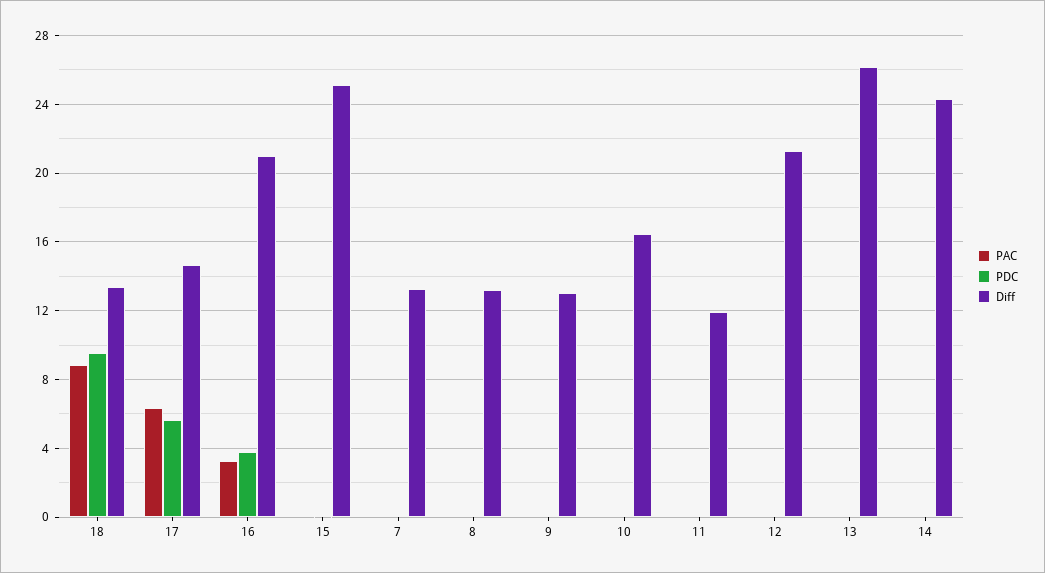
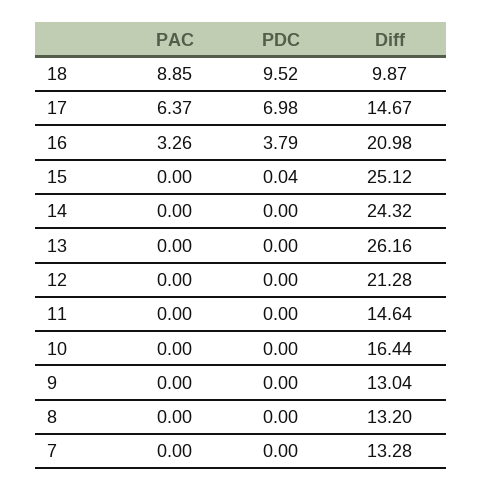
  {
    "PAC": {
      "18": 8.85,
      "17": 6.37,
      "16": 3.26,
      "15": 0,
      "7": 0,
      "8": 0,
      "9": 0,
      "10": 0,
      "11": 0,
      "12": 0,
      "13": 0,
      "14": 0
    },
    "PDC": {
      "18": 9.52,
-     "17": 5.5,
+     "17": 6.98,
      "16": 3.79,
      "15": 0.04,
      "7": 0,
      "8": 0,
      "9": 0,
      "10": 0,
      "11": 0,
      "12": 0,
      "13": 0,
      "14": 0
    },
    "Diff": {
-     "18": 13.5,
+     "18": 9.87,
      "17": 14.67,
      "16": 20.98,
      "15": 25.12,
      "7": 13.28,
      "8": 13.2,
      "9": 13.04,
      "10": 16.44,
-     "11": 12,
+     "11": 14.64,
      "12": 21.28,
      "13": 26.16,
      "14": 24.32
    }
  }

